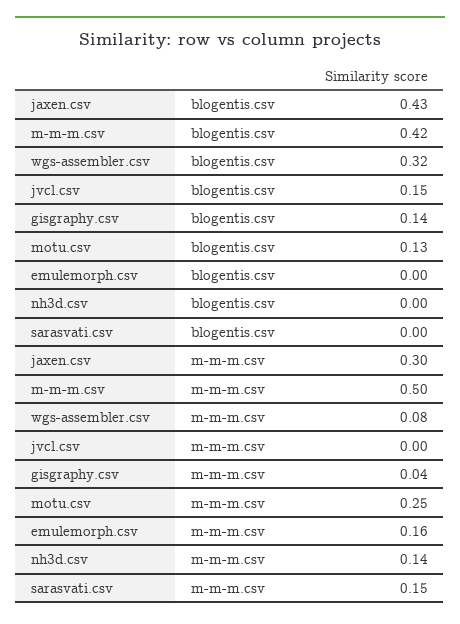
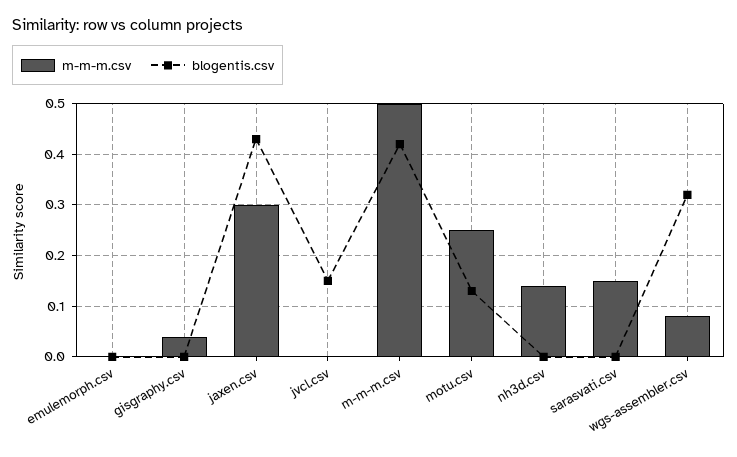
  {
    "blogentis.csv": {
      "jaxen.csv": 0.43,
      "m-m-m.csv": 0.42,
      "wgs-assembler.csv": 0.32,
      "jvcl.csv": 0.15,
-     "gisgraphy.csv": 0.14,
+     "gisgraphy.csv": 0,
      "motu.csv": 0.13,
      "emulemorph.csv": 0,
      "nh3d.csv": 0,
      "sarasvati.csv": 0
    },
    "m-m-m.csv": {
      "jaxen.csv": 0.3,
      "m-m-m.csv": 0.5,
      "wgs-assembler.csv": 0.08,
      "jvcl.csv": 0,
      "gisgraphy.csv": 0.04,
      "motu.csv": 0.25,
-     "emulemorph.csv": 0.16,
+     "emulemorph.csv": 0,
      "nh3d.csv": 0.14,
      "sarasvati.csv": 0.15
    }
  }

